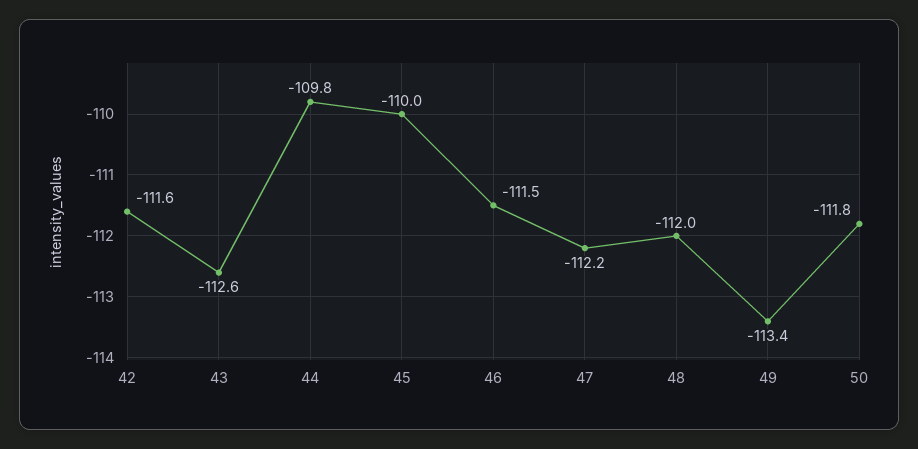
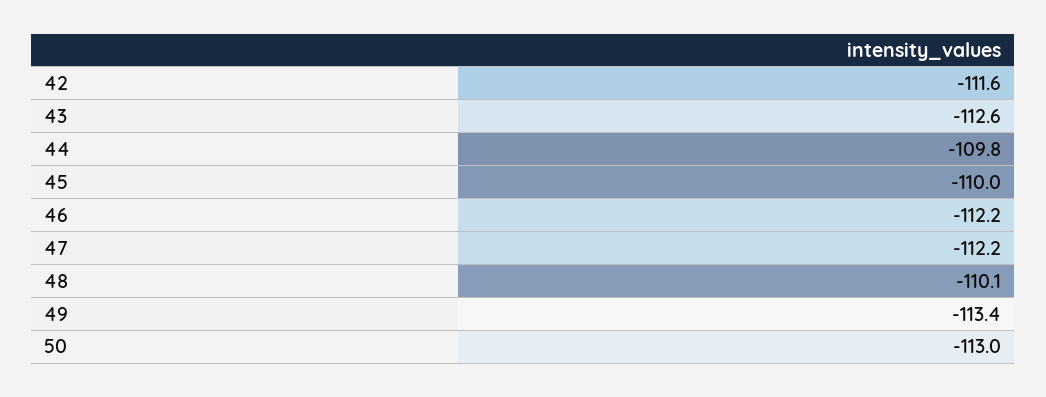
  {
    "42": -111.6,
    "43": -112.6,
    "44": -109.8,
    "45": -110,
-   "46": -111.5,
+   "46": -112.2,
    "47": -112.2,
-   "48": -112,
+   "48": -110.1,
    "49": -113.4,
-   "50": -111.8
+   "50": -113
  }

